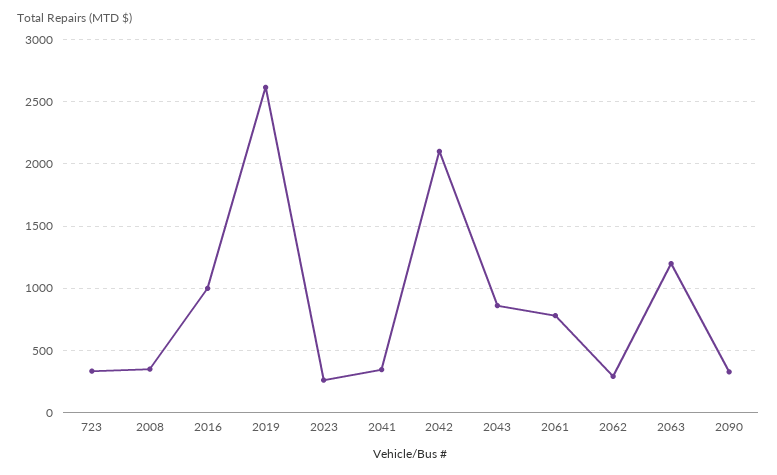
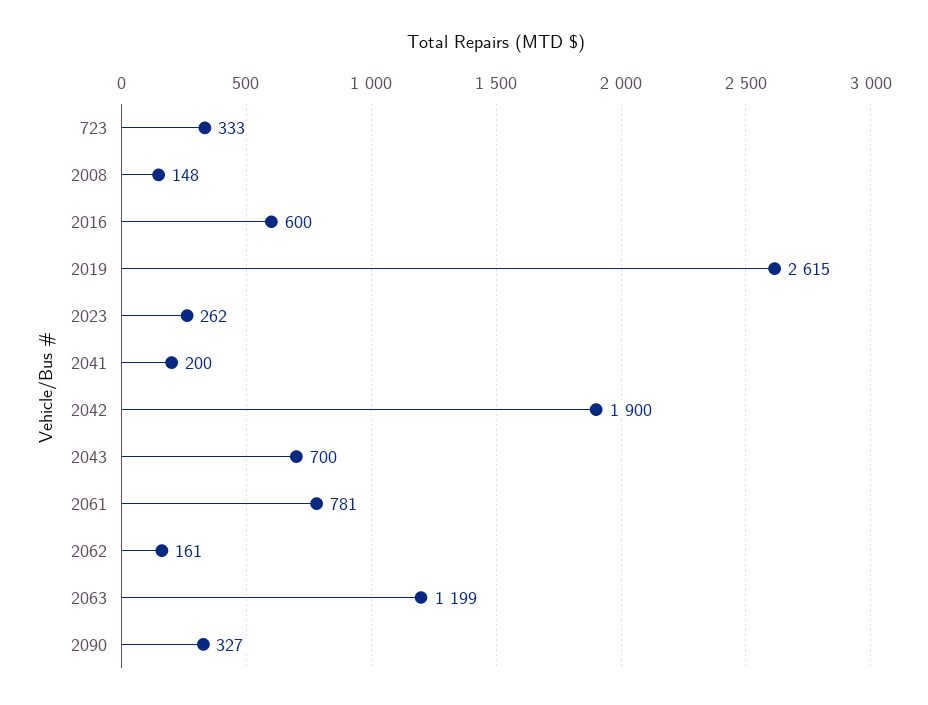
  {
    "723": 333,
-   "2008": 350,
+   "2008": 148,
-   "2016": 1000,
+   "2016": 600,
    "2019": 2615,
    "2023": 262,
-   "2041": 350,
+   "2041": 200,
-   "2042": 2100,
+   "2042": 1900,
-   "2043": 850,
+   "2043": 700,
    "2061": 781,
-   "2062": 300,
+   "2062": 161,
    "2063": 1199,
    "2090": 327
  }

